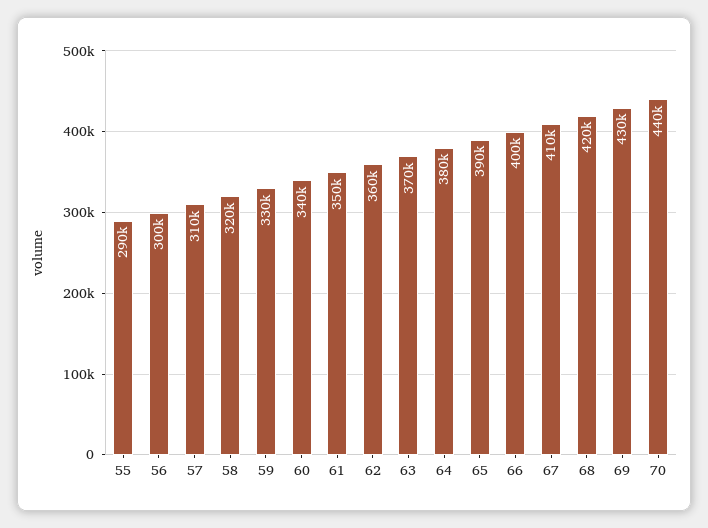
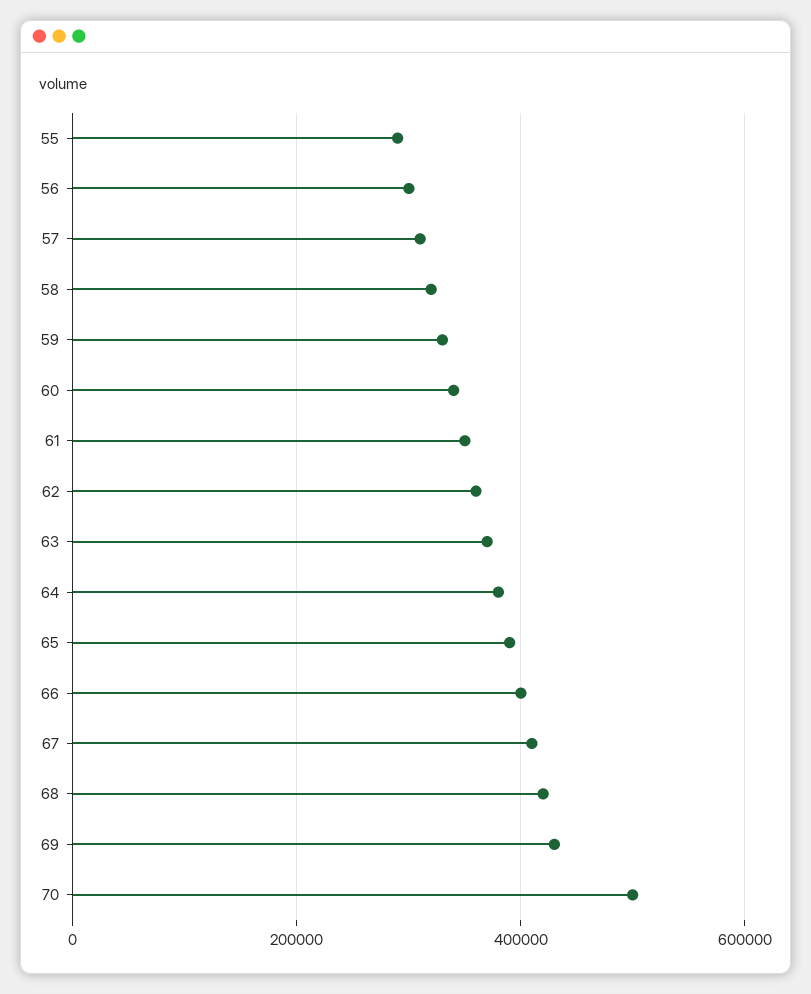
  {
    "55": 290000,
    "56": 300000,
    "57": 310000,
    "58": 320000,
    "59": 330000,
    "60": 340000,
    "61": 350000,
    "62": 360000,
    "63": 370000,
    "64": 380000,
    "65": 390000,
    "66": 400000,
    "67": 410000,
    "68": 420000,
    "69": 430000,
-   "70": 440000
+   "70": 500000
  }

